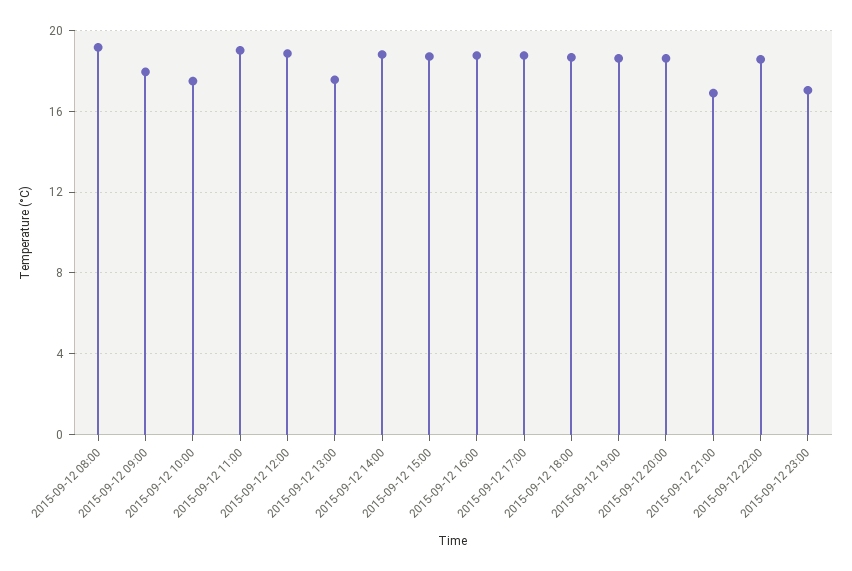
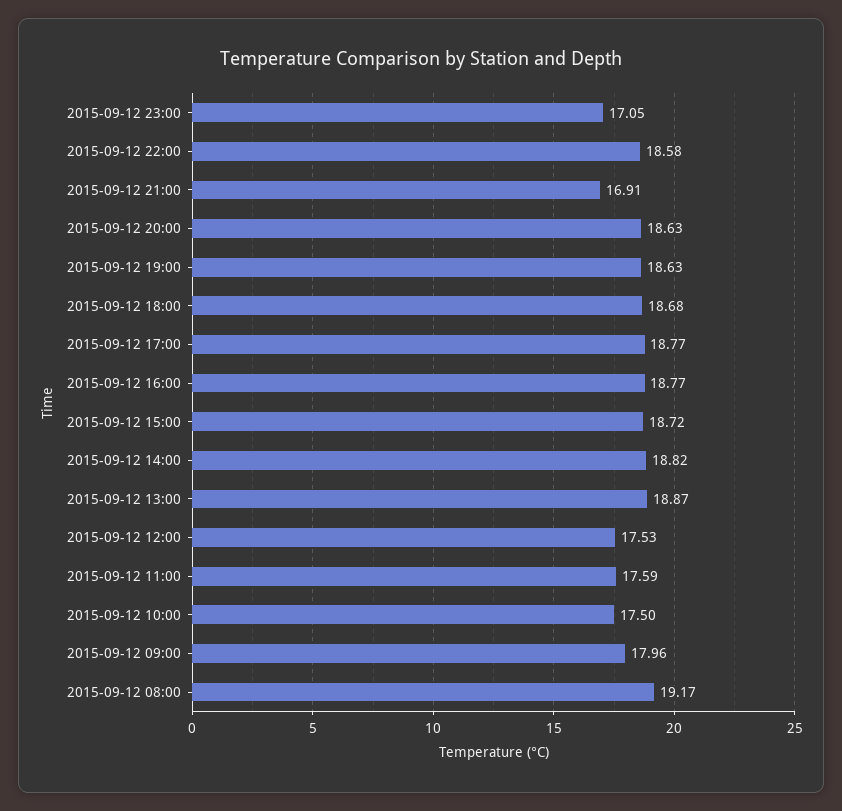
  {
    "2015-09-12 08:00": 19.17,
    "2015-09-12 09:00": 17.96,
    "2015-09-12 10:00": 17.5,
-   "2015-09-12 11:00": 19,
+   "2015-09-12 11:00": 17.59,
-   "2015-09-12 12:00": 19,
+   "2015-09-12 12:00": 17.53,
-   "2015-09-12 13:00": 17.5,
+   "2015-09-12 13:00": 18.87,
    "2015-09-12 14:00": 18.82,
    "2015-09-12 15:00": 18.72,
    "2015-09-12 16:00": 18.77,
    "2015-09-12 17:00": 18.77,
    "2015-09-12 18:00": 18.68,
    "2015-09-12 19:00": 18.63,
    "2015-09-12 20:00": 18.63,
    "2015-09-12 21:00": 16.91,
    "2015-09-12 22:00": 18.58,
    "2015-09-12 23:00": 17.05
  }

